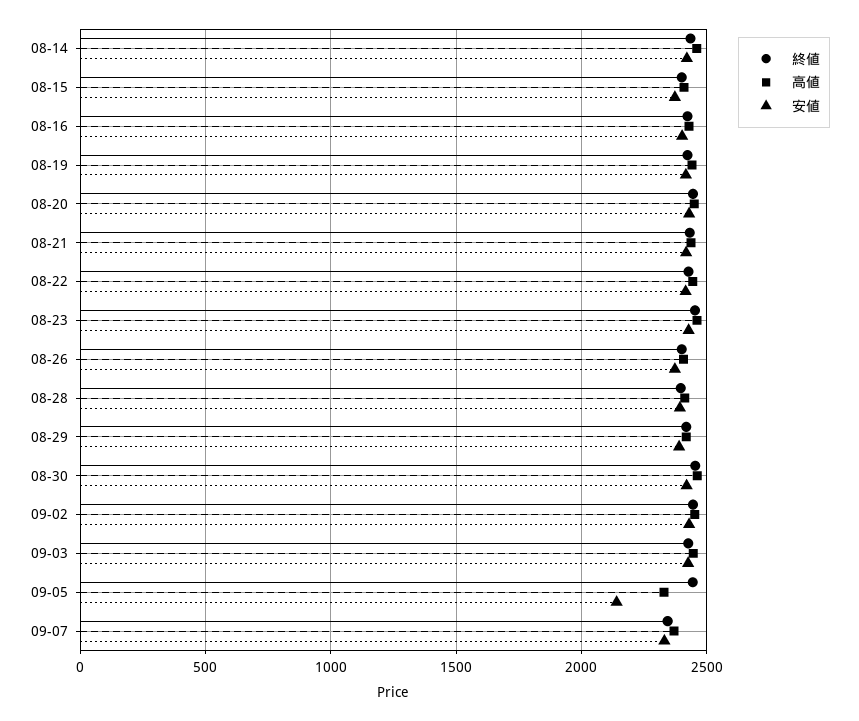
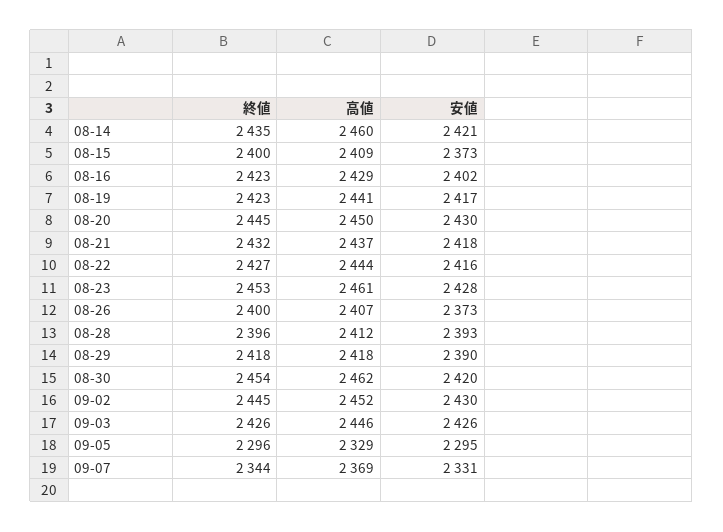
  {
    "終値": {
      "08-14": 2435,
      "08-15": 2400,
      "08-16": 2423,
      "08-19": 2423,
      "08-20": 2445,
      "08-21": 2432,
      "08-22": 2427,
      "08-23": 2453,
      "08-26": 2400,
      "08-28": 2396,
      "08-29": 2418,
      "08-30": 2454,
      "09-02": 2445,
      "09-03": 2426,
-     "09-05": 2450,
+     "09-05": 2296,
      "09-07": 2344
    },
    "高値": {
      "08-14": 2460,
      "08-15": 2409,
      "08-16": 2429,
      "08-19": 2441,
      "08-20": 2450,
      "08-21": 2437,
      "08-22": 2444,
      "08-23": 2461,
      "08-26": 2407,
      "08-28": 2412,
      "08-29": 2418,
      "08-30": 2462,
      "09-02": 2452,
      "09-03": 2446,
      "09-05": 2329,
      "09-07": 2369
    },
    "安値": {
      "08-14": 2421,
      "08-15": 2373,
      "08-16": 2402,
      "08-19": 2417,
      "08-20": 2430,
      "08-21": 2418,
      "08-22": 2416,
      "08-23": 2428,
      "08-26": 2373,
      "08-28": 2393,
      "08-29": 2390,
      "08-30": 2420,
      "09-02": 2430,
      "09-03": 2426,
-     "09-05": 2150,
+     "09-05": 2295,
      "09-07": 2331
    }
  }

